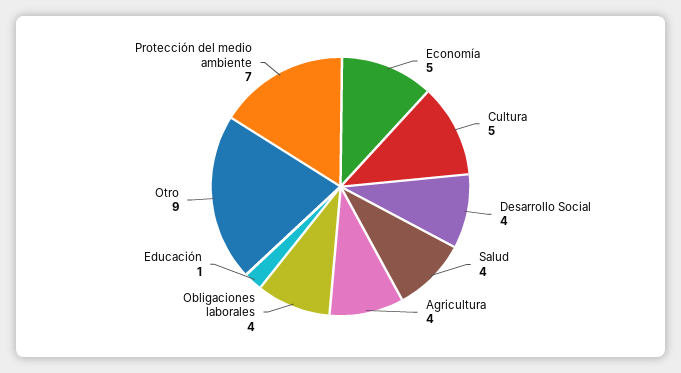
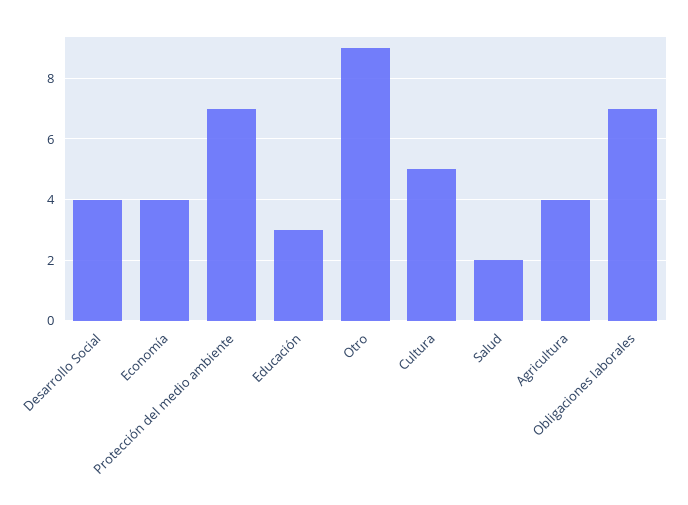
  {
-   "Economía": 5,
+   "Economía": 4,
    "Cultura": 5,
    "Desarrollo Social": 4,
-   "Salud": 4,
+   "Salud": 2,
    "Agricultura": 4,
-   "Obligaciones laborales": 4,
+   "Obligaciones laborales": 7,
-   "Educación": 1,
+   "Educación": 3,
    "Otro": 9,
    "Protección del medio ambiente": 7
  }

